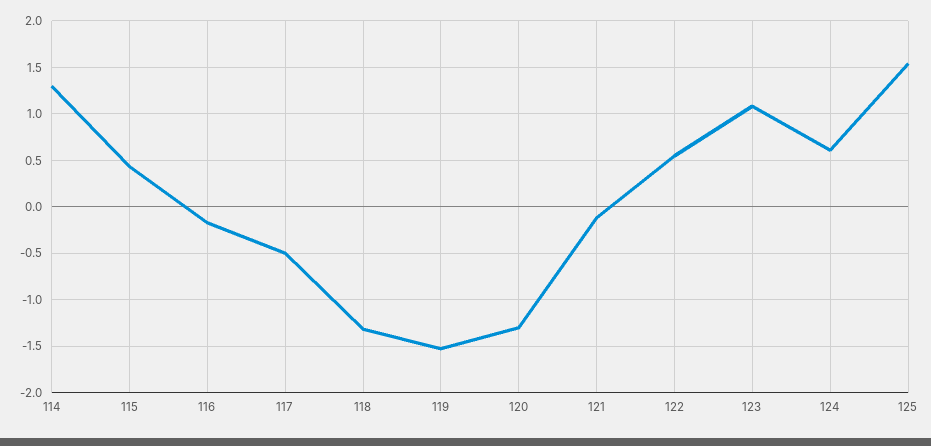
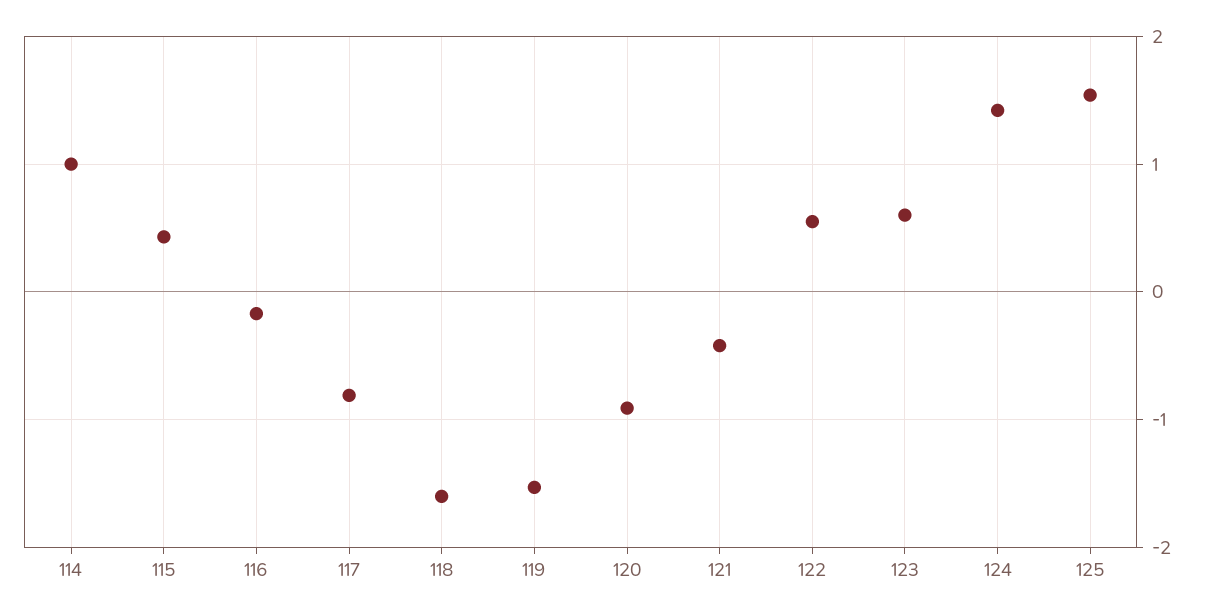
  {
-   "114": 1.3,
+   "114": 1,
    "115": 0.4,
    "116": -0.2,
-   "117": -0.5,
+   "117": -0.8,
-   "118": -1.3,
+   "118": -1.6,
    "119": -1.5,
-   "120": -1.3,
+   "120": -0.9,
-   "121": -0.1,
+   "121": -0.4,
    "122": 0.6,
-   "123": 1.1,
+   "123": 0.6,
-   "124": 0.6,
+   "124": 1.4,
    "125": 1.5
  }

